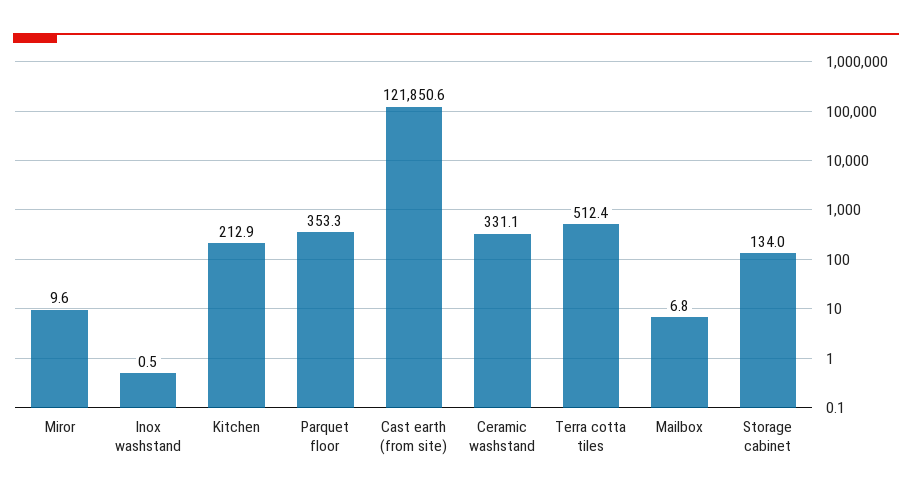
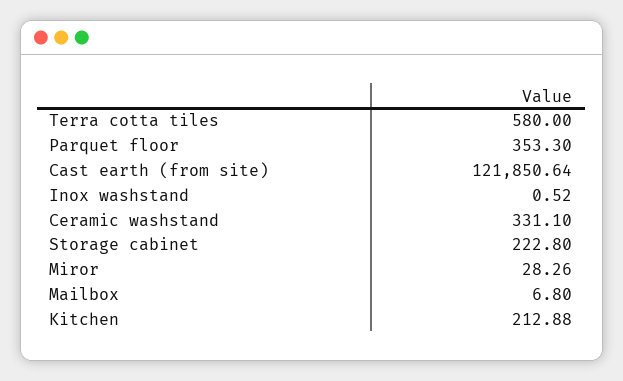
  {
-   "Miror": 9.6,
+   "Miror": 28.26,
    "Inox washstand": 0.52,
    "Kitchen": 212.88,
    "Parquet floor": 353.3,
    "Cast earth (from site)": 121850.64,
    "Ceramic washstand": 331.1,
-   "Terra cotta tiles": 512.4,
+   "Terra cotta tiles": 580,
    "Mailbox": 6.8,
-   "Storage cabinet": 134
+   "Storage cabinet": 222.8
  }

